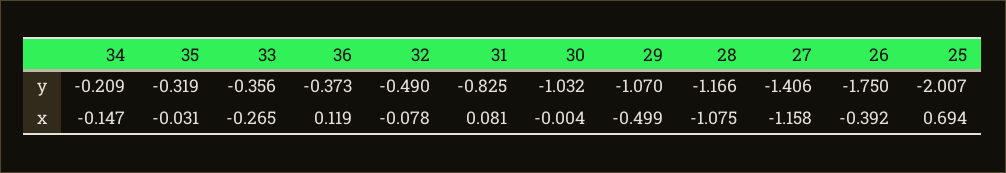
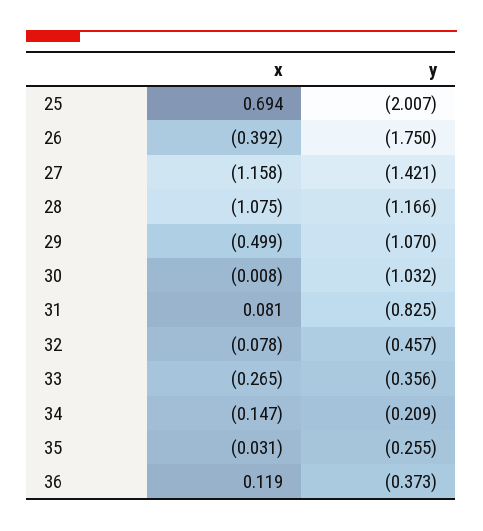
  {
    "34": {
      "y": -0.209,
      "x": -0.147
    },
    "35": {
-     "y": -0.319,
+     "y": -0.255,
      "x": -0.031
    },
    "33": {
      "y": -0.356,
      "x": -0.265
    },
    "36": {
      "y": -0.373,
      "x": 0.119
    },
    "32": {
-     "y": -0.49,
+     "y": -0.457,
      "x": -0.078
    },
    "31": {
      "y": -0.825,
      "x": 0.081
    },
    "30": {
      "y": -1.032,
-     "x": -0.004
+     "x": -0.008
    },
    "29": {
      "y": -1.07,
      "x": -0.499
    },
    "28": {
      "y": -1.166,
      "x": -1.075
    },
    "27": {
-     "y": -1.406,
+     "y": -1.421,
      "x": -1.158
    },
    "26": {
      "y": -1.75,
      "x": -0.392
    },
    "25": {
      "y": -2.007,
      "x": 0.694
    }
  }

